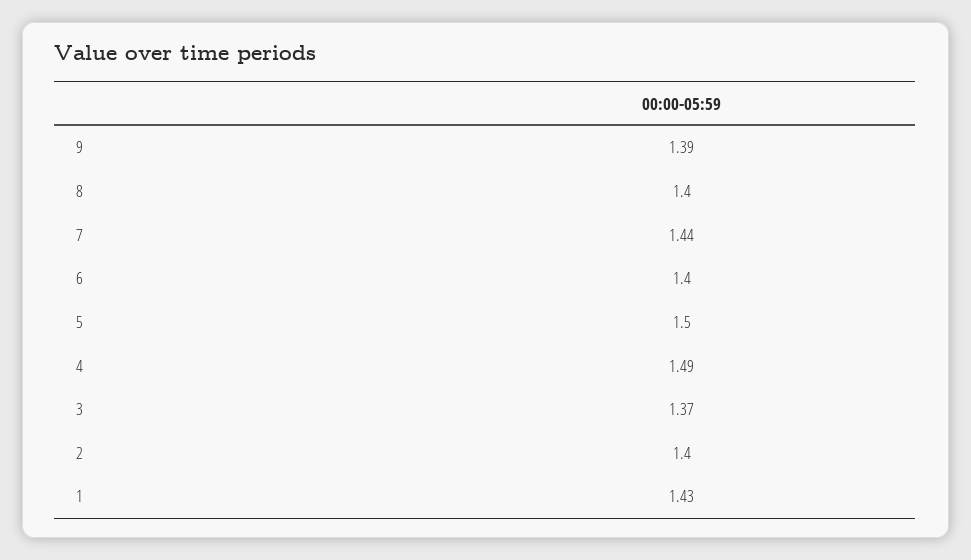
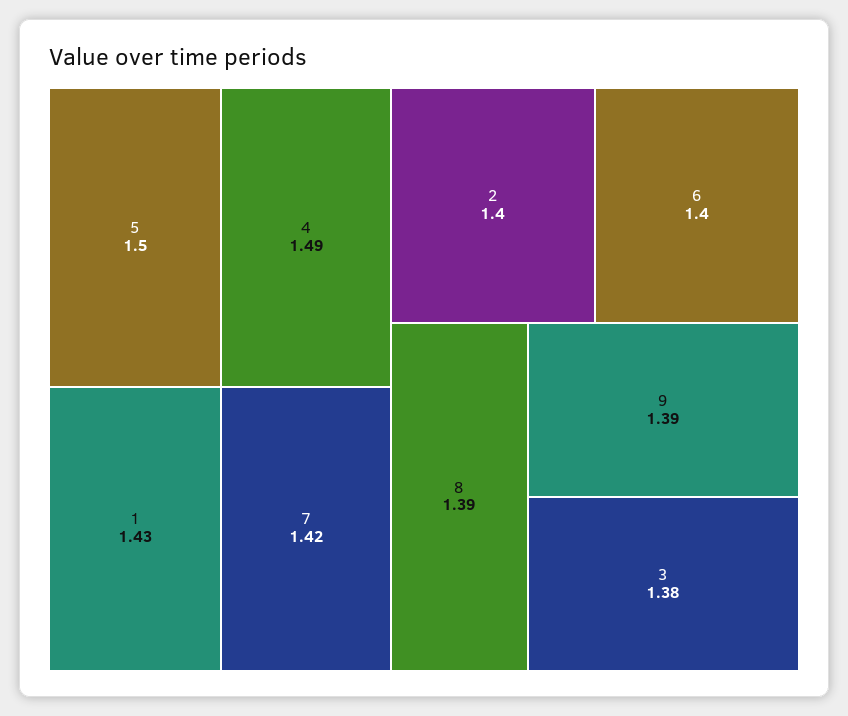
  {
    "9": 1.39,
-   "8": 1.4,
+   "8": 1.39,
-   "7": 1.44,
+   "7": 1.42,
    "6": 1.4,
    "5": 1.5,
    "4": 1.49,
-   "3": 1.37,
+   "3": 1.38,
    "2": 1.4,
    "1": 1.43
  }

